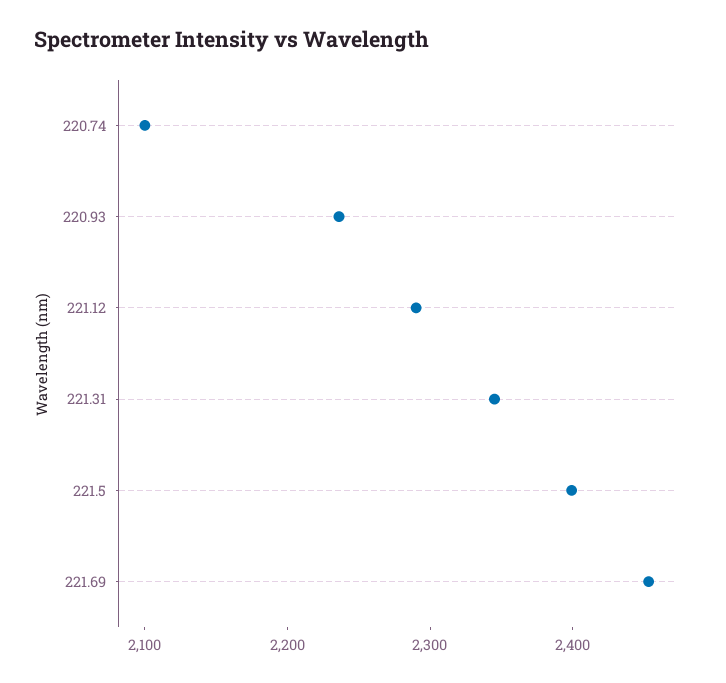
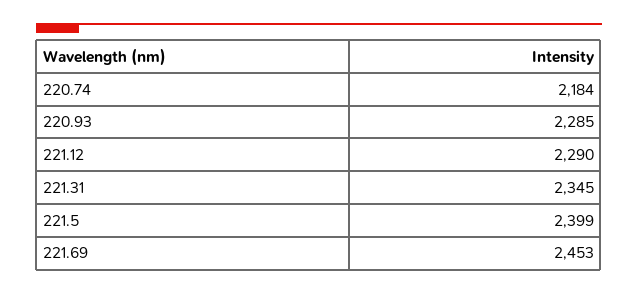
  {
-   "220.74": 2100,
+   "220.74": 2184,
-   "220.93": 2240,
+   "220.93": 2285,
    "221.12": 2290,
    "221.31": 2345,
    "221.5": 2399,
    "221.69": 2453
  }

